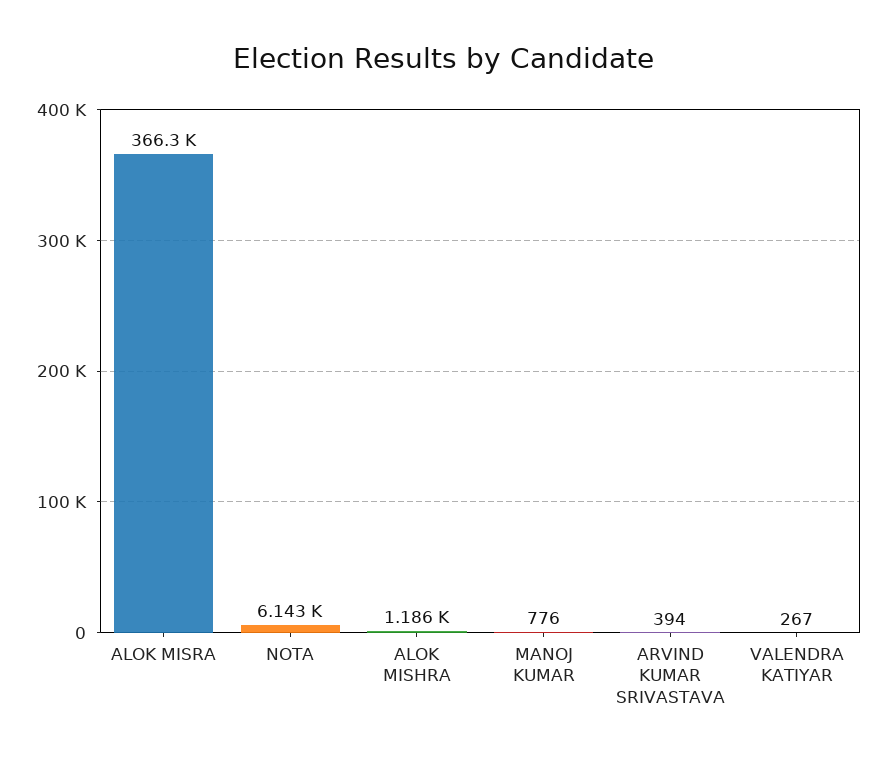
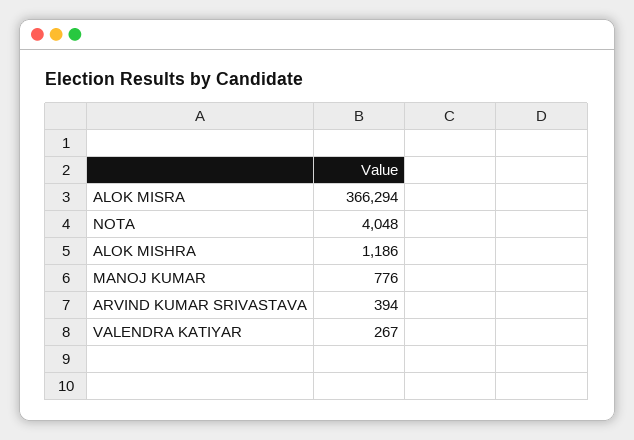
  {
    "ALOK MISRA": 366294,
-   "NOTA": 6143,
+   "NOTA": 4048,
    "ALOK MISHRA": 1186,
    "MANOJ KUMAR": 776,
    "ARVIND KUMAR SRIVASTAVA": 394,
    "VALENDRA KATIYAR": 267
  }

